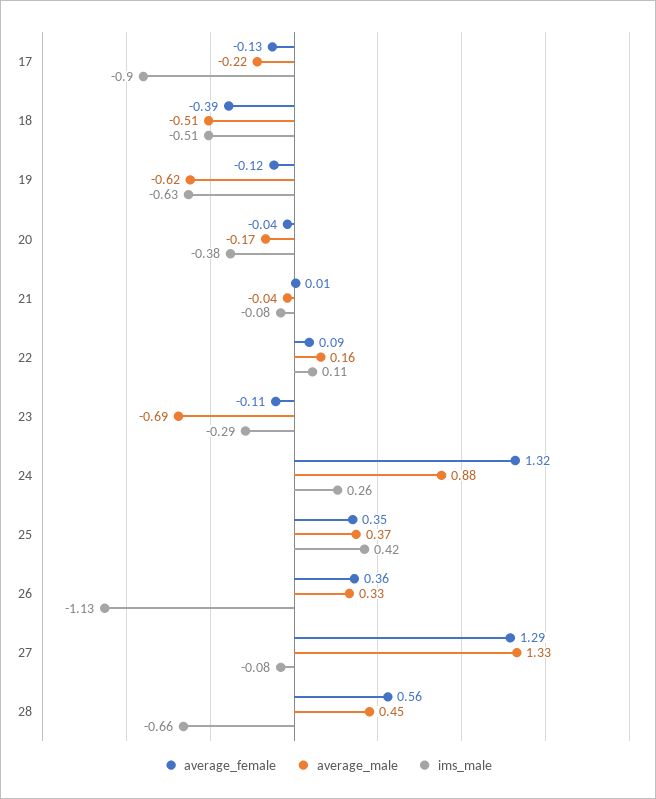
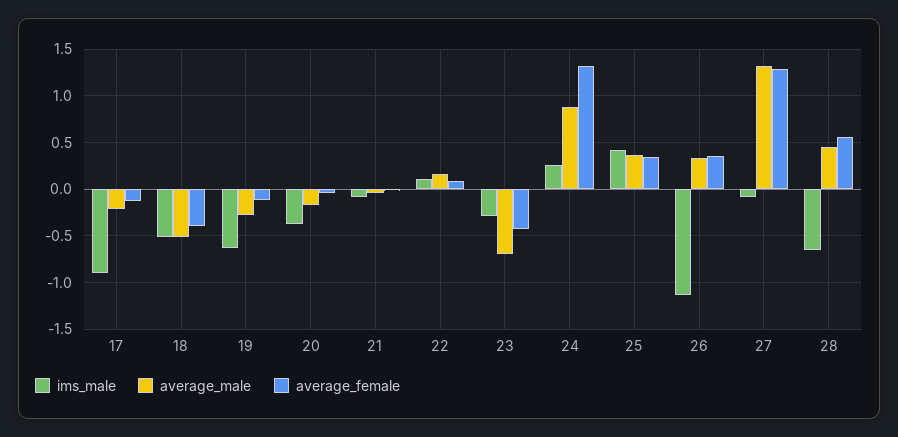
  {
    "average_female": {
      "17": -0.13,
      "18": -0.39,
      "19": -0.12,
      "20": -0.04,
      "21": 0.01,
      "22": 0.09,
-     "23": -0.11,
+     "23": -0.4,
      "24": 1.32,
      "25": 0.35,
      "26": 0.36,
      "27": 1.29,
      "28": 0.56
    },
    "average_male": {
      "17": -0.22,
      "18": -0.51,
-     "19": -0.62,
+     "19": -0.3,
      "20": -0.17,
      "21": -0.04,
      "22": 0.16,
      "23": -0.69,
      "24": 0.88,
      "25": 0.37,
      "26": 0.33,
      "27": 1.33,
      "28": 0.45
    },
    "ims_male": {
      "17": -0.9,
      "18": -0.51,
      "19": -0.63,
      "20": -0.38,
      "21": -0.08,
      "22": 0.11,
      "23": -0.29,
      "24": 0.26,
      "25": 0.42,
      "26": -1.13,
      "27": -0.08,
      "28": -0.66
    }
  }

